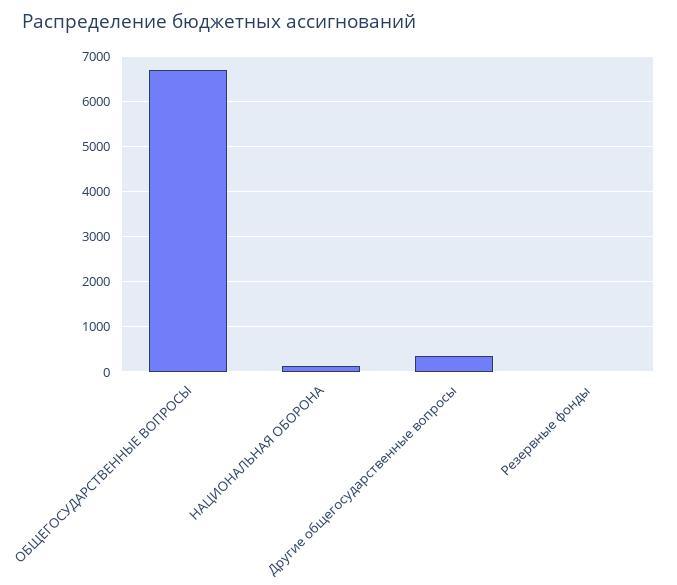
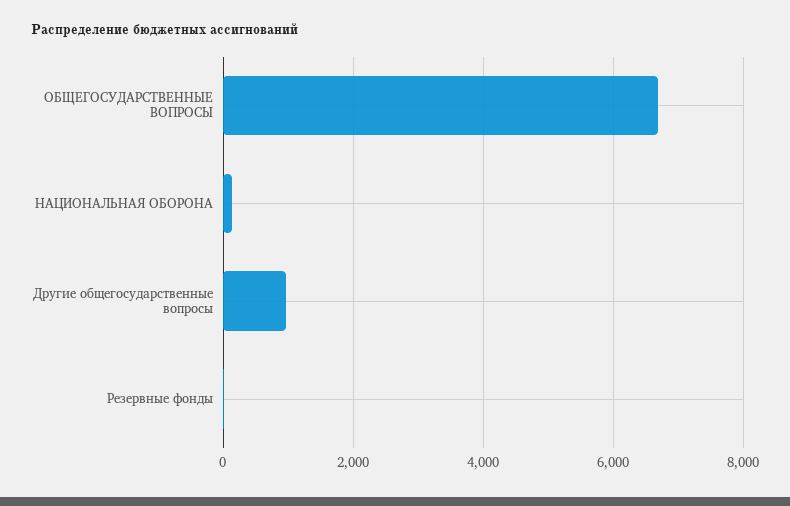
  {
    "ОБЩЕГОСУДАРСТВЕННЫЕ ВОПРОСЫ": 6600,
    "НАЦИОНАЛЬНАЯ ОБОРОНА": 200,
-   "Другие общегосударственные вопросы": 400,
+   "Другие общегосударственные вопросы": 1000,
    "Резервные фонды": 0
  }

